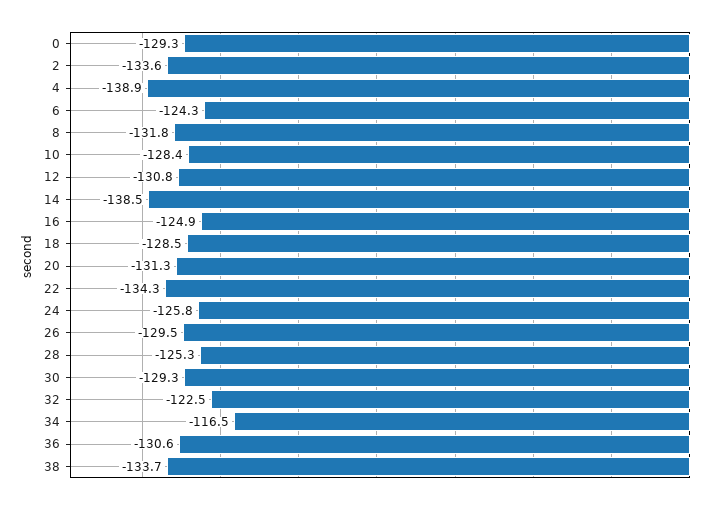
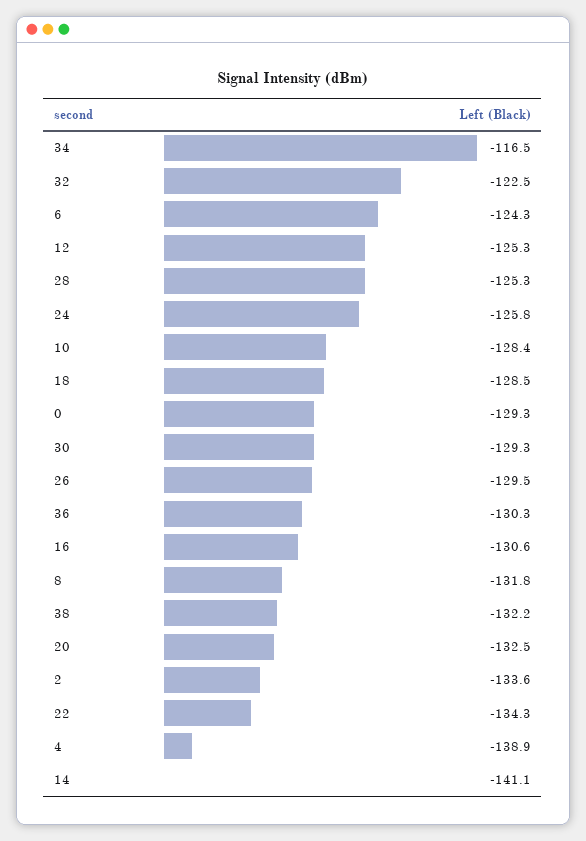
  {
    "0": -129.3,
    "2": -133.6,
    "4": -138.9,
    "6": -124.3,
    "8": -131.8,
    "10": -128.4,
-   "12": -130.8,
+   "12": -125.3,
-   "14": -138.5,
+   "14": -141.1,
-   "16": -124.9,
+   "16": -130.6,
    "18": -128.5,
-   "20": -131.3,
+   "20": -132.5,
    "22": -134.3,
    "24": -125.8,
    "26": -129.5,
    "28": -125.3,
    "30": -129.3,
    "32": -122.5,
    "34": -116.5,
-   "36": -130.6,
+   "36": -130.3,
-   "38": -133.7
+   "38": -132.2
  }

